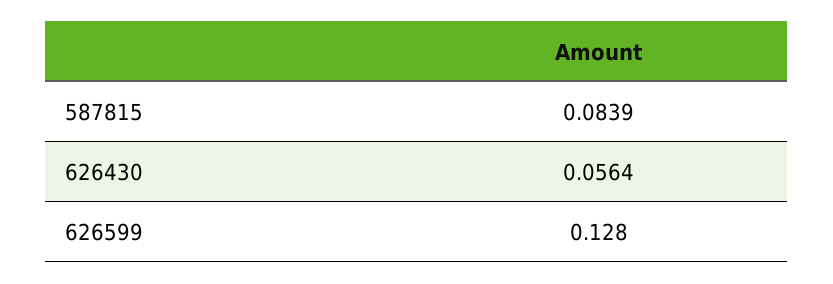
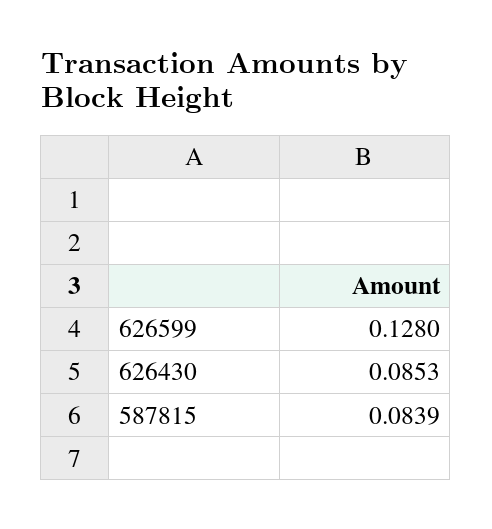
  {
    "587815": 0.0839,
-   "626430": 0.0564,
+   "626430": 0.0853,
    "626599": 0.128
  }

